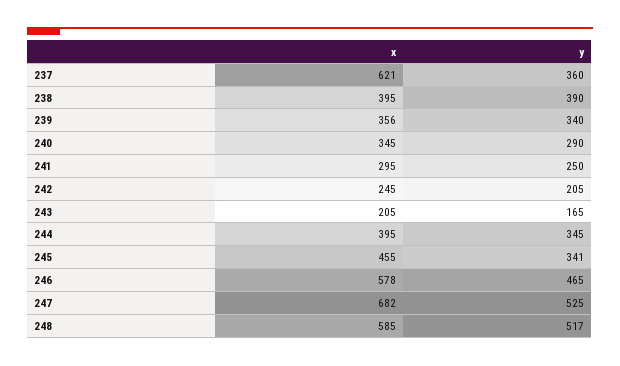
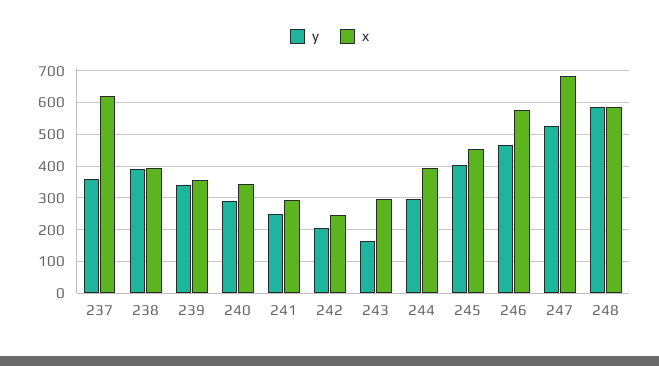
  {
    "x": {
      "237": 621,
      "238": 395,
      "239": 356,
      "240": 345,
      "241": 295,
      "242": 245,
-     "243": 205,
+     "243": 300,
      "244": 395,
      "245": 455,
      "246": 578,
      "247": 682,
      "248": 585
    },
    "y": {
      "237": 360,
      "238": 390,
      "239": 340,
      "240": 290,
      "241": 250,
      "242": 205,
      "243": 165,
-     "244": 345,
+     "244": 300,
-     "245": 341,
+     "245": 400,
      "246": 465,
      "247": 525,
-     "248": 517
+     "248": 580
    }
  }

